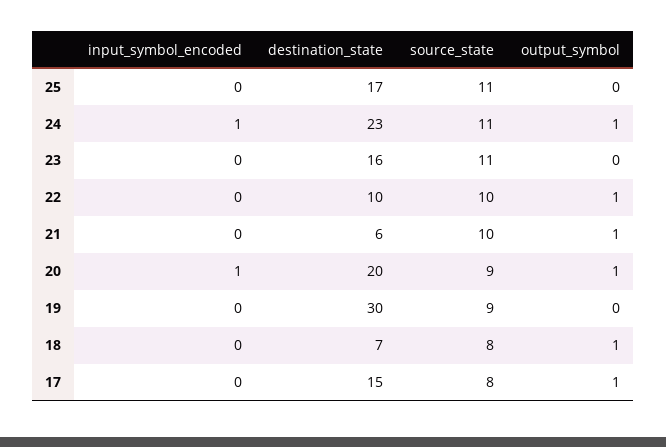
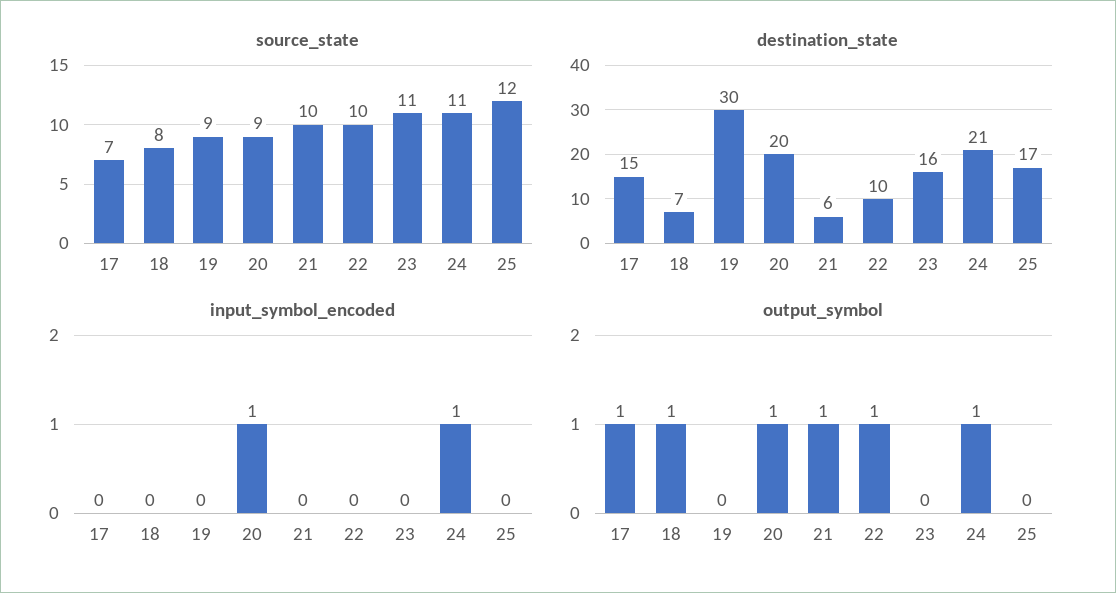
  {
    "input_symbol_encoded": {
      "25": 0,
      "24": 1,
      "23": 0,
      "22": 0,
      "21": 0,
      "20": 1,
      "19": 0,
      "18": 0,
      "17": 0
    },
    "destination_state": {
      "25": 17,
-     "24": 23,
+     "24": 21,
      "23": 16,
      "22": 10,
      "21": 6,
      "20": 20,
      "19": 30,
      "18": 7,
      "17": 15
    },
    "source_state": {
-     "25": 11,
+     "25": 12,
      "24": 11,
      "23": 11,
      "22": 10,
      "21": 10,
      "20": 9,
      "19": 9,
      "18": 8,
-     "17": 8
+     "17": 7
    },
    "output_symbol": {
      "25": 0,
      "24": 1,
      "23": 0,
      "22": 1,
      "21": 1,
      "20": 1,
      "19": 0,
      "18": 1,
      "17": 1
    }
  }

